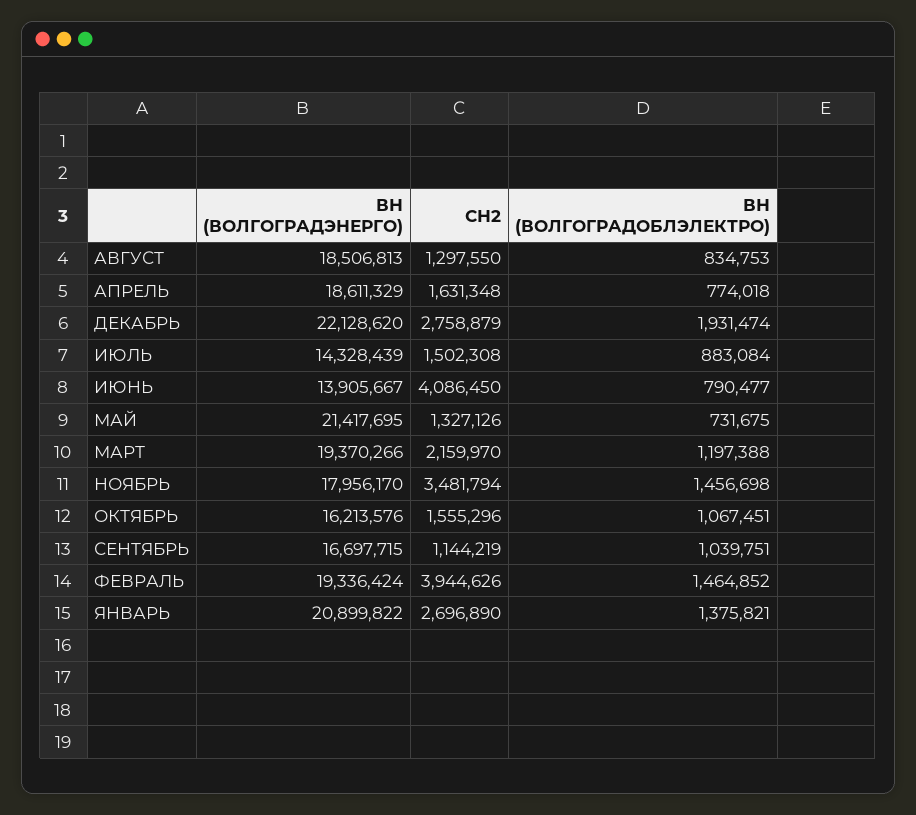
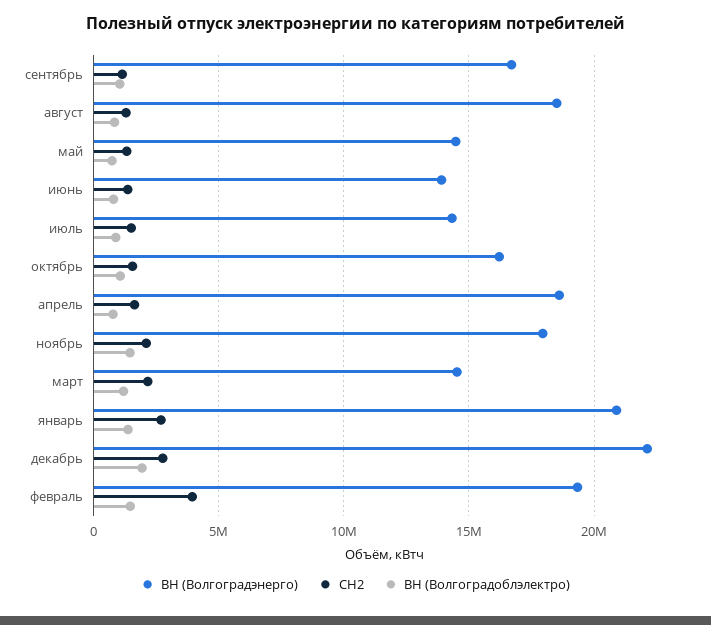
  {
    "ВН (ВОЛГОГРАДЭНЕРГО)": {
      "АВГУСТ": 18506813,
      "АПРЕЛЬ": 18611329,
      "ДЕКАБРЬ": 22128620,
      "ИЮЛЬ": 14328439,
      "ИЮНЬ": 13905667,
-     "МАЙ": 21417695,
+     "МАЙ": 14500000,
-     "МАРТ": 19370266,
+     "МАРТ": 14500000,
      "НОЯБРЬ": 17956170,
      "ОКТЯБРЬ": 16213576,
      "СЕНТЯБРЬ": 16697715,
      "ФЕВРАЛЬ": 19336424,
      "ЯНВАРЬ": 20899822
    },
    "СН2": {
      "АВГУСТ": 1297550,
      "АПРЕЛЬ": 1631348,
      "ДЕКАБРЬ": 2758879,
      "ИЮЛЬ": 1502308,
-     "ИЮНЬ": 4086450,
+     "ИЮНЬ": 1500000,
      "МАЙ": 1327126,
      "МАРТ": 2159970,
-     "НОЯБРЬ": 3481794,
+     "НОЯБРЬ": 2000000,
      "ОКТЯБРЬ": 1555296,
      "СЕНТЯБРЬ": 1144219,
      "ФЕВРАЛЬ": 3944626,
      "ЯНВАРЬ": 2696890
    },
    "ВН (ВОЛГОГРАДОБЛЭЛЕКТРО)": {
      "АВГУСТ": 834753,
      "АПРЕЛЬ": 774018,
      "ДЕКАБРЬ": 1931474,
      "ИЮЛЬ": 883084,
      "ИЮНЬ": 790477,
      "МАЙ": 731675,
      "МАРТ": 1197388,
      "НОЯБРЬ": 1456698,
      "ОКТЯБРЬ": 1067451,
      "СЕНТЯБРЬ": 1039751,
      "ФЕВРАЛЬ": 1464852,
      "ЯНВАРЬ": 1375821
    }
  }

